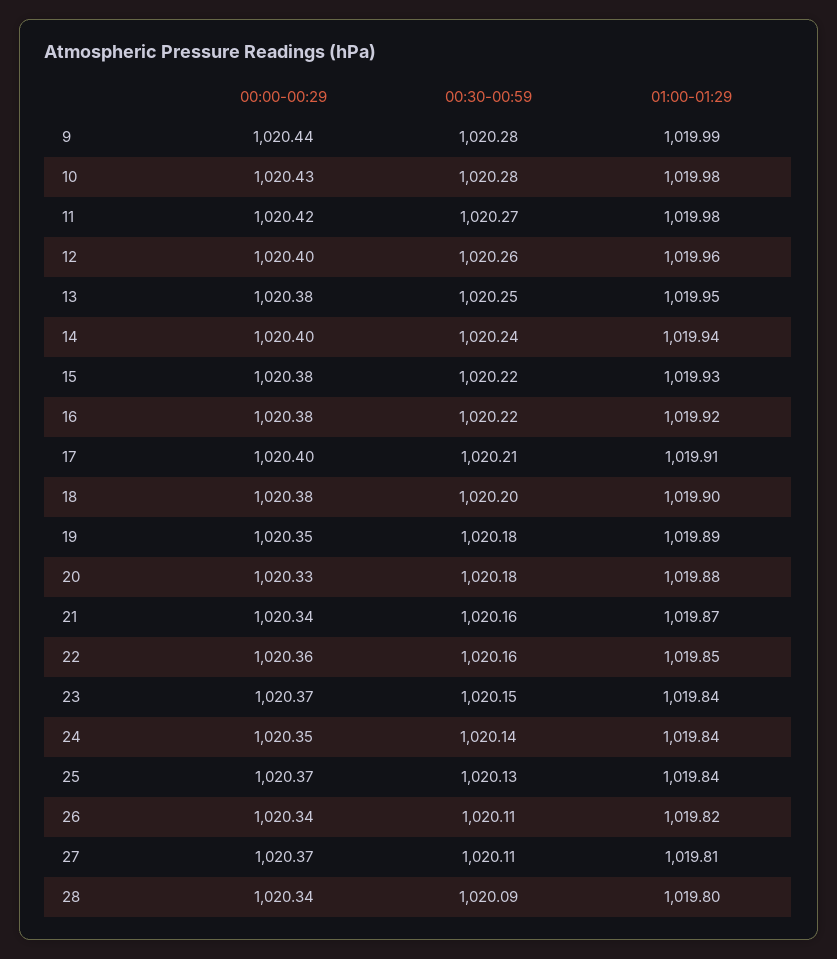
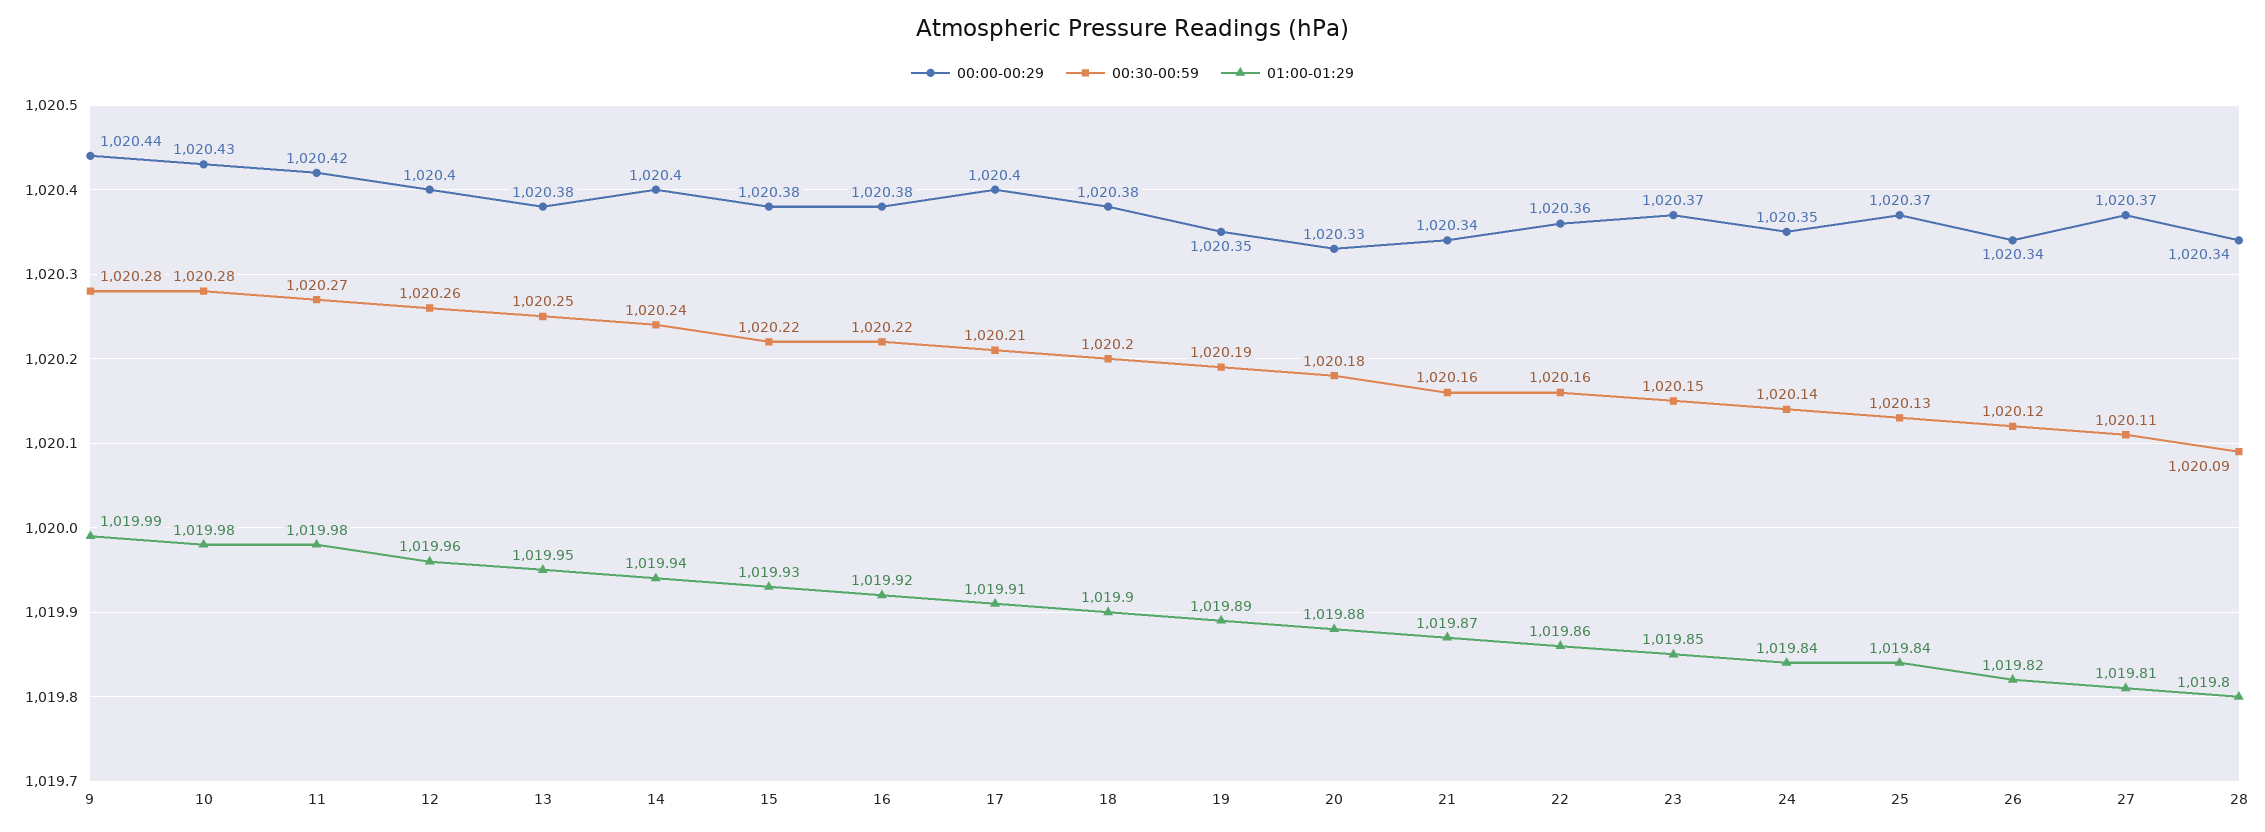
  {
    "00:00-00:29": {
      "9": 1020.44,
      "10": 1020.43,
      "11": 1020.42,
      "12": 1020.4,
      "13": 1020.38,
      "14": 1020.4,
      "15": 1020.38,
      "16": 1020.38,
      "17": 1020.4,
      "18": 1020.38,
      "19": 1020.35,
      "20": 1020.33,
      "21": 1020.34,
      "22": 1020.36,
      "23": 1020.37,
      "24": 1020.35,
      "25": 1020.37,
      "26": 1020.34,
      "27": 1020.37,
      "28": 1020.34
    },
    "00:30-00:59": {
      "9": 1020.28,
      "10": 1020.28,
      "11": 1020.27,
      "12": 1020.26,
      "13": 1020.25,
      "14": 1020.24,
      "15": 1020.22,
      "16": 1020.22,
      "17": 1020.21,
      "18": 1020.2,
-     "19": 1020.18,
+     "19": 1020.19,
      "20": 1020.18,
      "21": 1020.16,
      "22": 1020.16,
      "23": 1020.15,
      "24": 1020.14,
      "25": 1020.13,
-     "26": 1020.11,
+     "26": 1020.12,
      "27": 1020.11,
      "28": 1020.09
    },
    "01:00-01:29": {
      "9": 1019.99,
      "10": 1019.98,
      "11": 1019.98,
      "12": 1019.96,
      "13": 1019.95,
      "14": 1019.94,
      "15": 1019.93,
      "16": 1019.92,
      "17": 1019.91,
      "18": 1019.9,
      "19": 1019.89,
      "20": 1019.88,
      "21": 1019.87,
-     "22": 1019.85,
+     "22": 1019.86,
-     "23": 1019.84,
+     "23": 1019.85,
      "24": 1019.84,
      "25": 1019.84,
      "26": 1019.82,
      "27": 1019.81,
      "28": 1019.8
    }
  }

